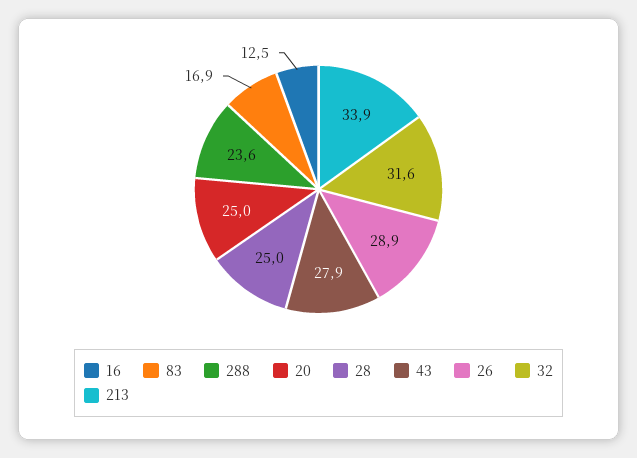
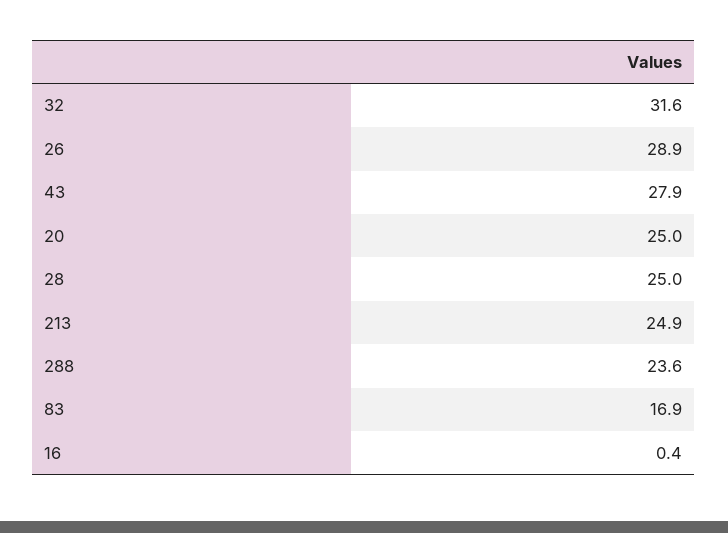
  {
-   "16": 12.5,
+   "16": 0.4,
    "83": 16.9,
    "288": 23.6,
    "20": 25,
    "28": 25,
    "43": 27.9,
    "26": 28.9,
    "32": 31.6,
-   "213": 33.9
+   "213": 24.9
  }

